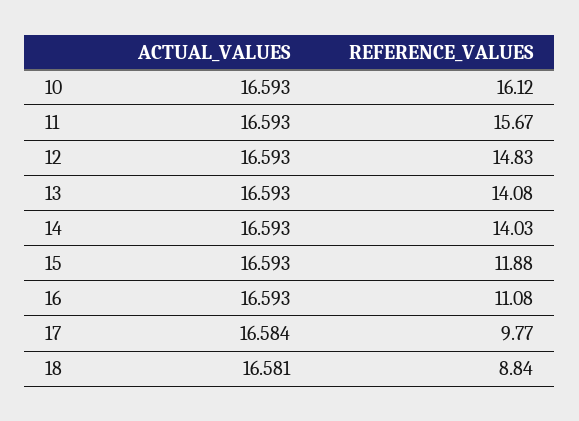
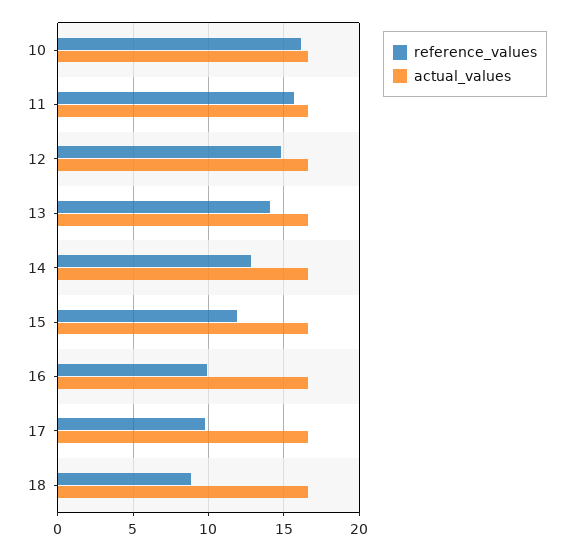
  {
    "ACTUAL_VALUES": {
      "10": 16.593,
      "11": 16.593,
      "12": 16.593,
      "13": 16.593,
      "14": 16.593,
      "15": 16.593,
      "16": 16.593,
      "17": 16.584,
      "18": 16.581
    },
    "REFERENCE_VALUES": {
      "10": 16.12,
      "11": 15.67,
      "12": 14.83,
      "13": 14.08,
-     "14": 14.03,
+     "14": 13,
      "15": 11.88,
-     "16": 11.08,
+     "16": 10,
      "17": 9.77,
      "18": 8.84
    }
  }

